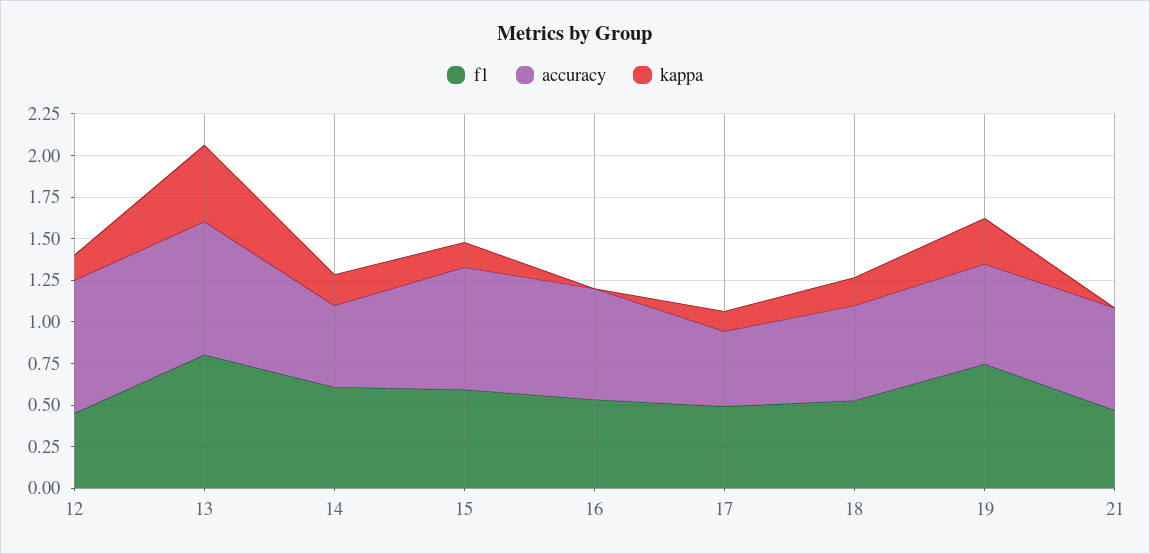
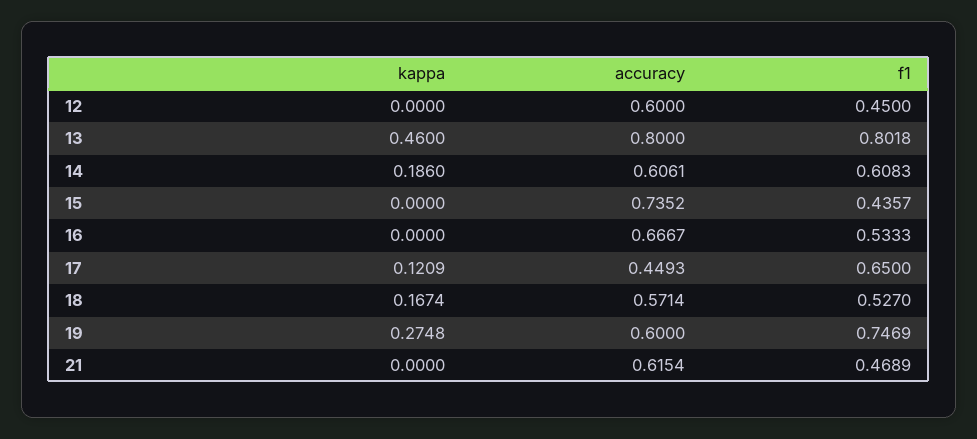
  {
    "f1": {
      "12": 0.45,
      "13": 0.8018,
      "14": 0.6083,
-     "15": 0.6,
+     "15": 0.4357,
      "16": 0.5333,
-     "17": 0.5,
+     "17": 0.65,
      "18": 0.527,
      "19": 0.7469,
      "21": 0.4689
    },
    "accuracy": {
-     "12": 0.8,
+     "12": 0.6,
      "13": 0.8,
-     "14": 0.5,
+     "14": 0.6061,
      "15": 0.7352,
      "16": 0.6667,
      "17": 0.4493,
      "18": 0.5714,
      "19": 0.6,
      "21": 0.6154
    },
    "kappa": {
-     "12": 0.15,
+     "12": 0,
      "13": 0.46,
      "14": 0.186,
-     "15": 0.15,
+     "15": 0,
      "16": 0,
      "17": 0.1209,
      "18": 0.1674,
      "19": 0.2748,
      "21": 0
    }
  }

